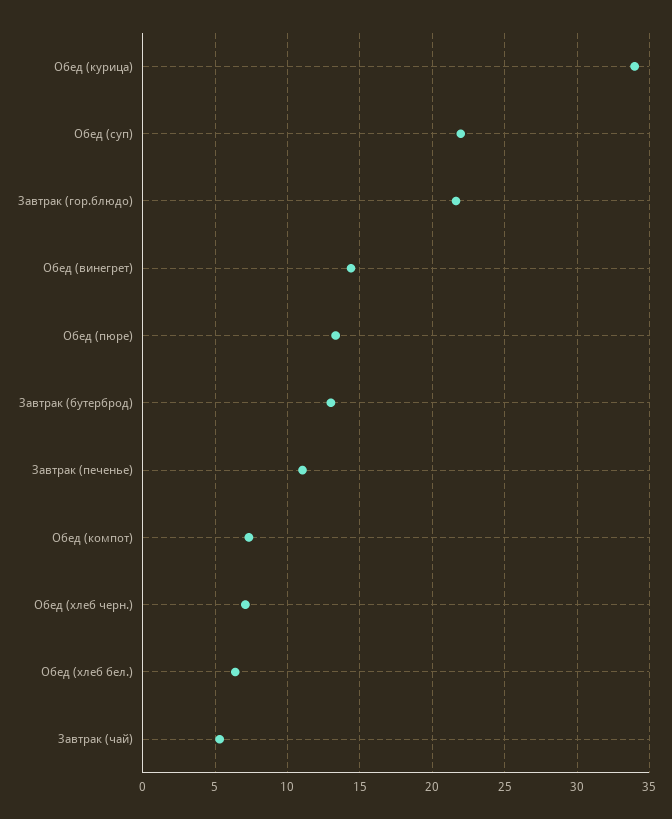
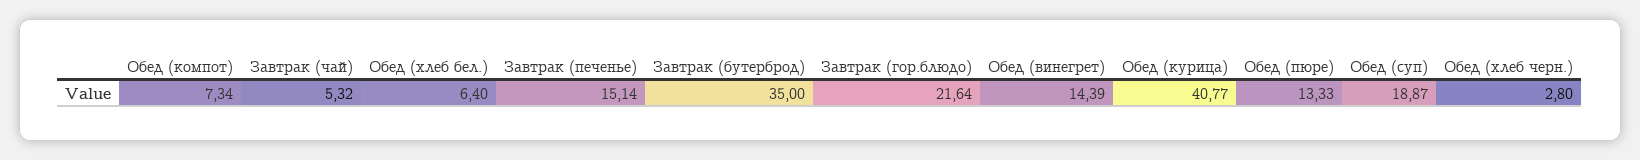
  {
-   "Обед (курица)": 34,
+   "Обед (курица)": 40.77,
-   "Обед (суп)": 22,
+   "Обед (суп)": 18.87,
    "Завтрак (гор.блюдо)": 21.64,
    "Обед (винегрет)": 14.39,
    "Обед (пюре)": 13.33,
-   "Завтрак (бутерброд)": 13,
+   "Завтрак (бутерброд)": 35,
-   "Завтрак (печенье)": 11,
+   "Завтрак (печенье)": 15.14,
    "Обед (компот)": 7.34,
-   "Обед (хлеб черн.)": 7,
+   "Обед (хлеб черн.)": 2.8,
    "Обед (хлеб бел.)": 6.4,
    "Завтрак (чай)": 5.32
  }

